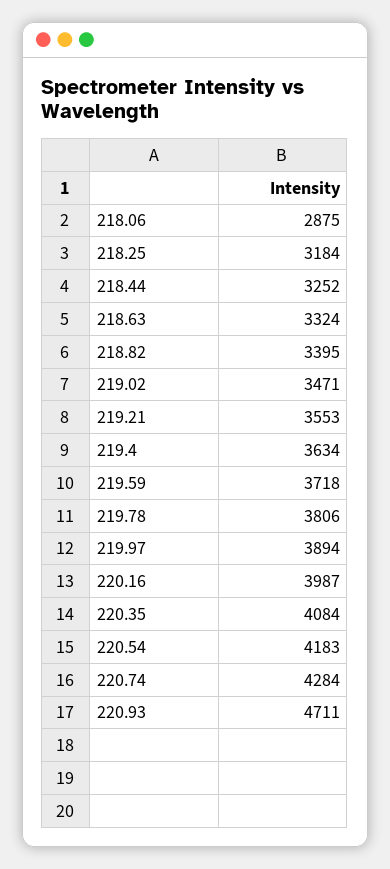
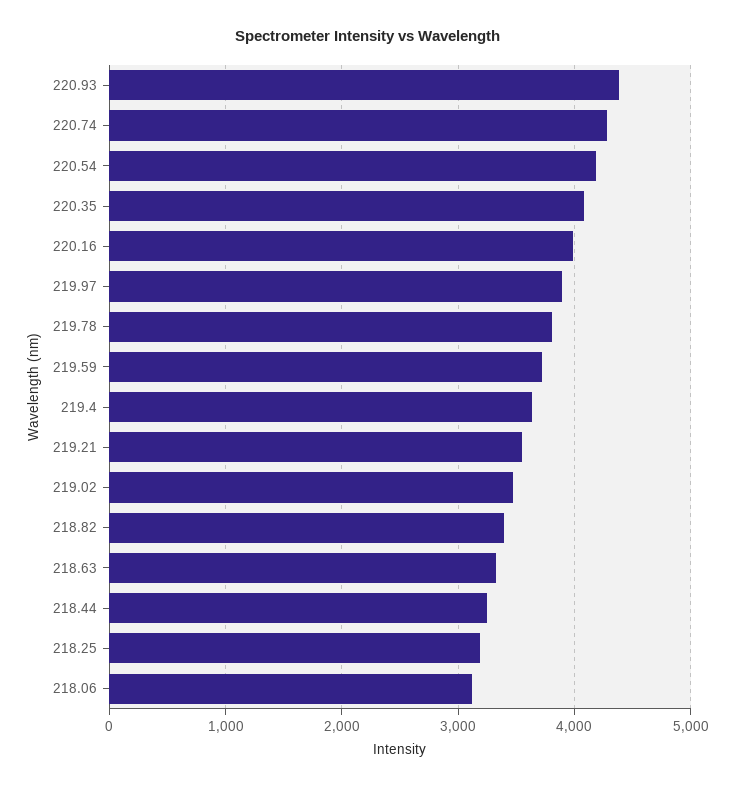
  {
-   "218.06": 2875,
+   "218.06": 3100,
    "218.25": 3184,
    "218.44": 3252,
    "218.63": 3324,
    "218.82": 3395,
    "219.02": 3471,
    "219.21": 3553,
    "219.4": 3634,
    "219.59": 3718,
    "219.78": 3806,
    "219.97": 3894,
    "220.16": 3987,
    "220.35": 4084,
    "220.54": 4183,
    "220.74": 4284,
-   "220.93": 4711
+   "220.93": 4400
  }

